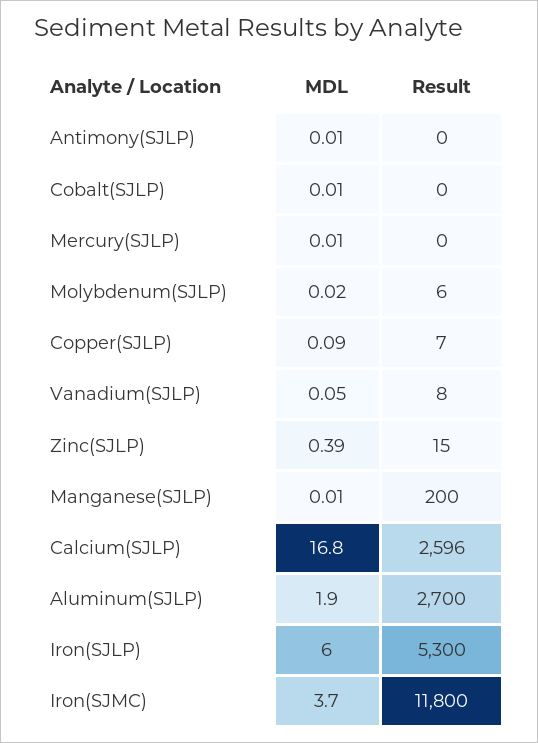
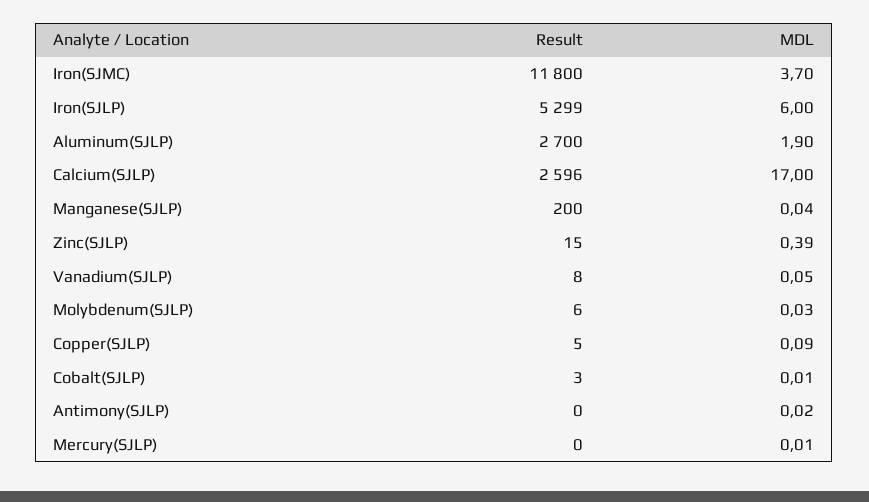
  {
    "MDL": {
-     "Antimony(SJLP)": 0.01,
+     "Antimony(SJLP)": 0.02,
      "Cobalt(SJLP)": 0.01,
      "Mercury(SJLP)": 0.01,
-     "Molybdenum(SJLP)": 0.02,
+     "Molybdenum(SJLP)": 0.03,
      "Copper(SJLP)": 0.09,
      "Vanadium(SJLP)": 0.05,
      "Zinc(SJLP)": 0.39,
-     "Manganese(SJLP)": 0.01,
+     "Manganese(SJLP)": 0.04,
-     "Calcium(SJLP)": 16.8,
+     "Calcium(SJLP)": 17,
      "Aluminum(SJLP)": 1.9,
      "Iron(SJLP)": 6,
      "Iron(SJMC)": 3.7
    },
    "Result": {
      "Antimony(SJLP)": 0,
-     "Cobalt(SJLP)": 0,
+     "Cobalt(SJLP)": 3,
      "Mercury(SJLP)": 0,
      "Molybdenum(SJLP)": 6,
-     "Copper(SJLP)": 7,
+     "Copper(SJLP)": 5,
      "Vanadium(SJLP)": 8,
      "Zinc(SJLP)": 15,
      "Manganese(SJLP)": 200,
      "Calcium(SJLP)": 2596,
      "Aluminum(SJLP)": 2700,
-     "Iron(SJLP)": 5300,
+     "Iron(SJLP)": 5299,
      "Iron(SJMC)": 11800
    }
  }

